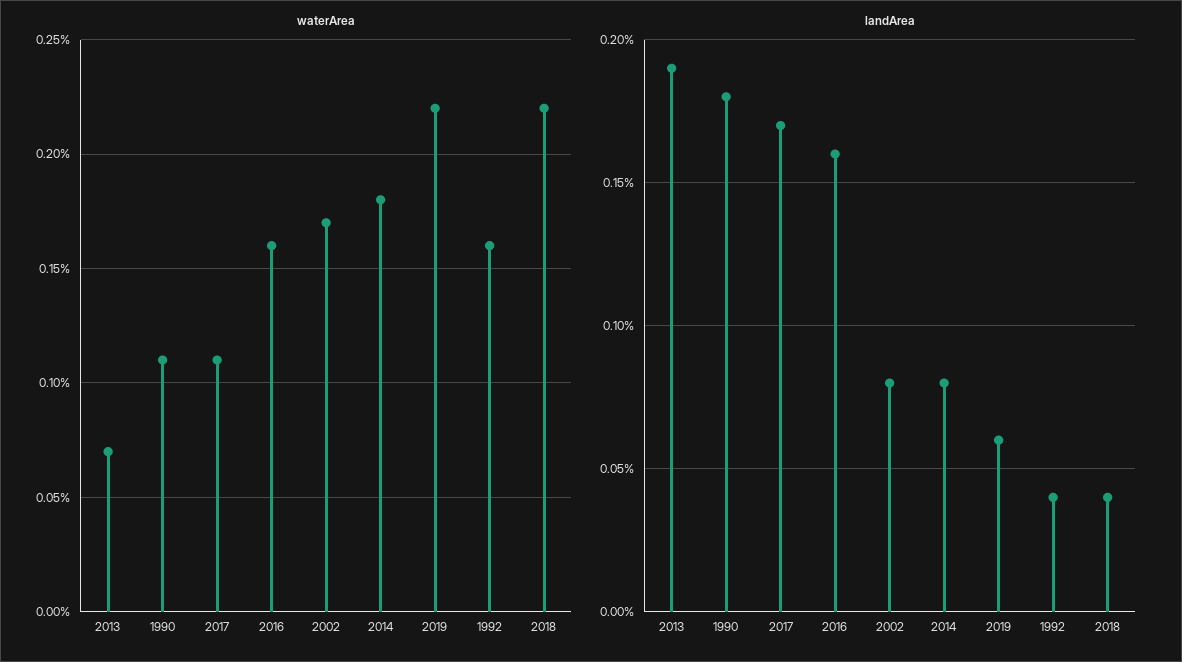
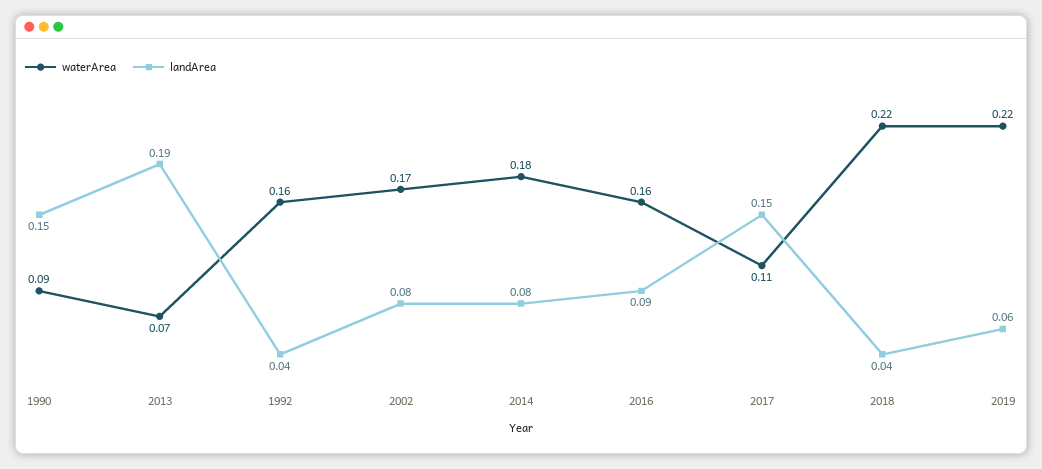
  {
    "waterArea": {
      "2013": 0.07,
-     "1990": 0.11,
+     "1990": 0.09,
      "2017": 0.11,
      "2016": 0.16,
      "2002": 0.17,
      "2014": 0.18,
      "2019": 0.22,
      "1992": 0.16,
      "2018": 0.22
    },
    "landArea": {
      "2013": 0.19,
-     "1990": 0.18,
+     "1990": 0.15,
-     "2017": 0.17,
+     "2017": 0.15,
-     "2016": 0.16,
+     "2016": 0.09,
      "2002": 0.08,
      "2014": 0.08,
      "2019": 0.06,
      "1992": 0.04,
      "2018": 0.04
    }
  }

